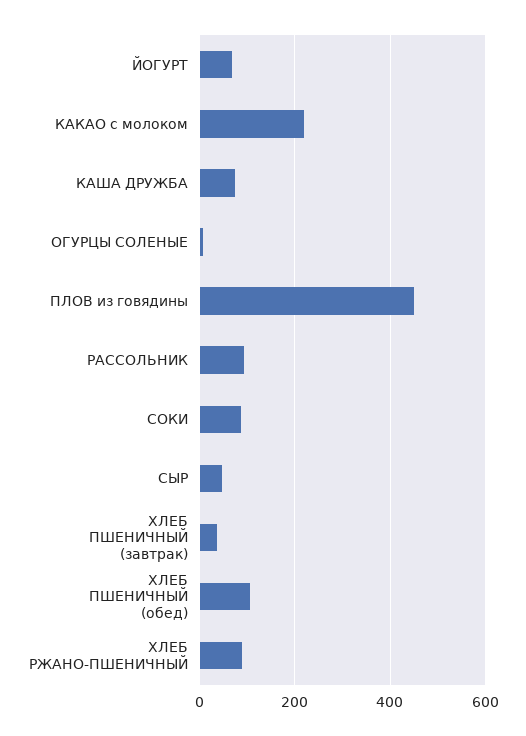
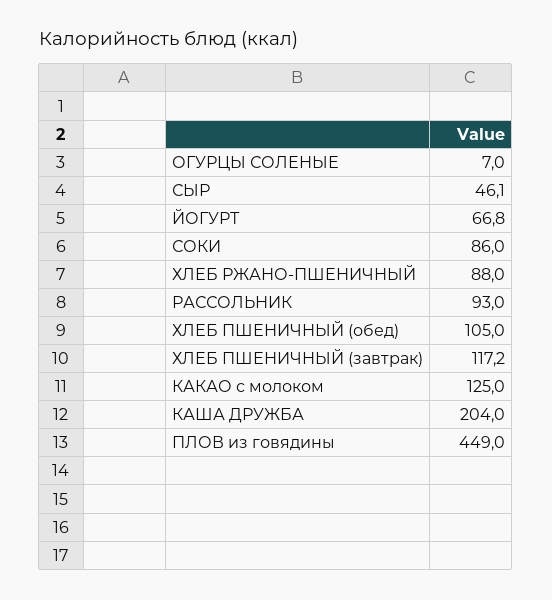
  {
    "ЙОГУРТ": 66.8,
-   "КАКАО с молоком": 220,
+   "КАКАО с молоком": 125,
-   "КАША ДРУЖБА": 80,
+   "КАША ДРУЖБА": 204,
    "ОГУРЦЫ СОЛЕНЫЕ": 7,
    "ПЛОВ из говядины": 449,
    "РАССОЛЬНИК": 93,
    "СОКИ": 86,
    "СЫР": 46.1,
-   "ХЛЕБ ПШЕНИЧНЫЙ (завтрак)": 40,
+   "ХЛЕБ ПШЕНИЧНЫЙ (завтрак)": 117.2,
    "ХЛЕБ ПШЕНИЧНЫЙ (обед)": 105,
    "ХЛЕБ РЖАНО-ПШЕНИЧНЫЙ": 88
  }

